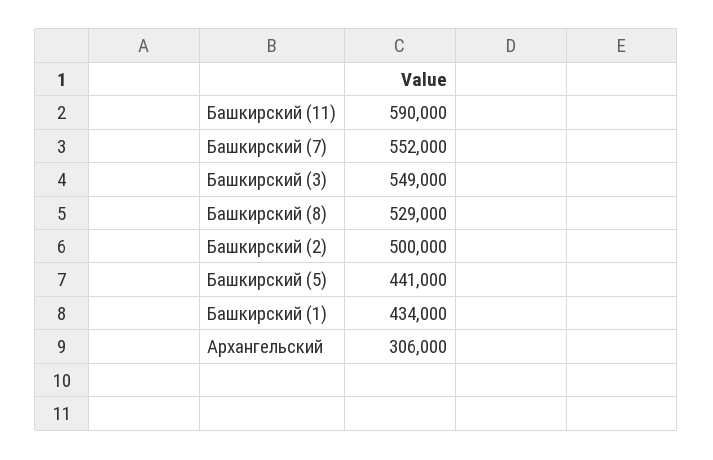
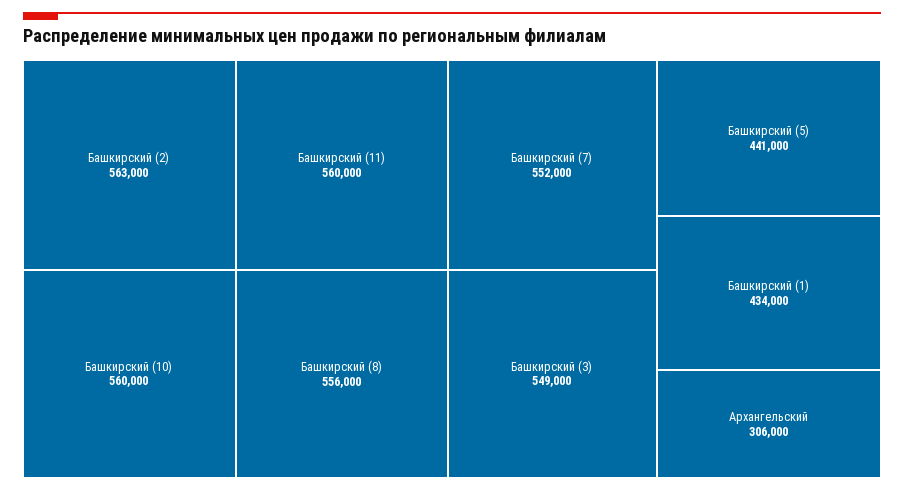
  {
-   "Башкирский (11)": 590000,
+   "Башкирский (11)": 560000,
    "Башкирский (7)": 552000,
    "Башкирский (3)": 549000,
-   "Башкирский (8)": 529000,
+   "Башкирский (8)": 556000,
-   "Башкирский (2)": 500000,
+   "Башкирский (2)": 563000,
    "Башкирский (5)": 441000,
    "Башкирский (1)": 434000,
-   "Архангельский": 306000
+   "Архангельский": 306000,
+   "Башкирский (10)": 560000
  }

